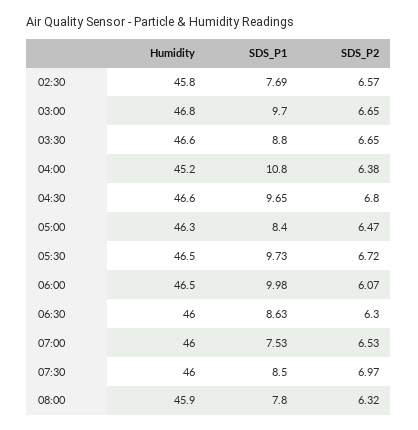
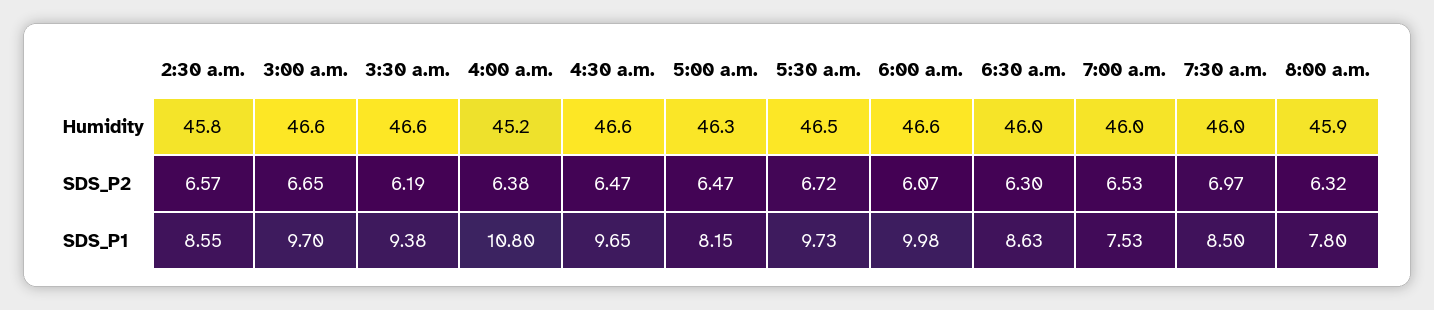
  {
    "Humidity": {
      "02:30": 45.8,
-     "03:00": 46.8,
+     "03:00": 46.6,
      "03:30": 46.6,
      "04:00": 45.2,
      "04:30": 46.6,
      "05:00": 46.3,
      "05:30": 46.5,
-     "06:00": 46.5,
+     "06:00": 46.6,
      "06:30": 46,
      "07:00": 46,
      "07:30": 46,
      "08:00": 45.9
    },
    "SDS_P1": {
-     "02:30": 7.69,
+     "02:30": 8.55,
      "03:00": 9.7,
-     "03:30": 8.8,
+     "03:30": 9.38,
      "04:00": 10.8,
      "04:30": 9.65,
-     "05:00": 8.4,
+     "05:00": 8.15,
      "05:30": 9.73,
      "06:00": 9.98,
      "06:30": 8.63,
      "07:00": 7.53,
      "07:30": 8.5,
      "08:00": 7.8
    },
    "SDS_P2": {
      "02:30": 6.57,
      "03:00": 6.65,
-     "03:30": 6.65,
+     "03:30": 6.19,
      "04:00": 6.38,
-     "04:30": 6.8,
+     "04:30": 6.47,
      "05:00": 6.47,
      "05:30": 6.72,
      "06:00": 6.07,
      "06:30": 6.3,
      "07:00": 6.53,
      "07:30": 6.97,
      "08:00": 6.32
    }
  }

